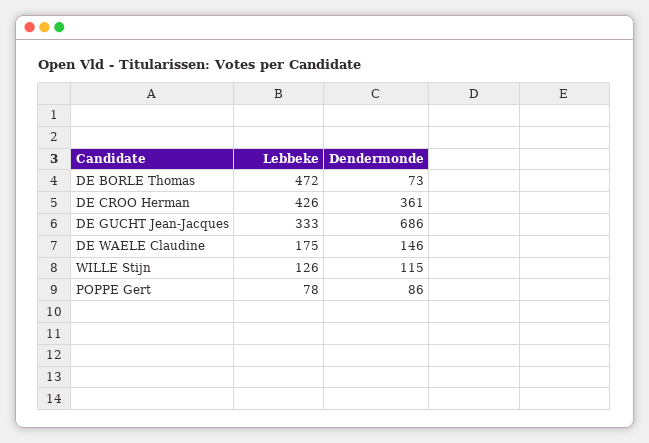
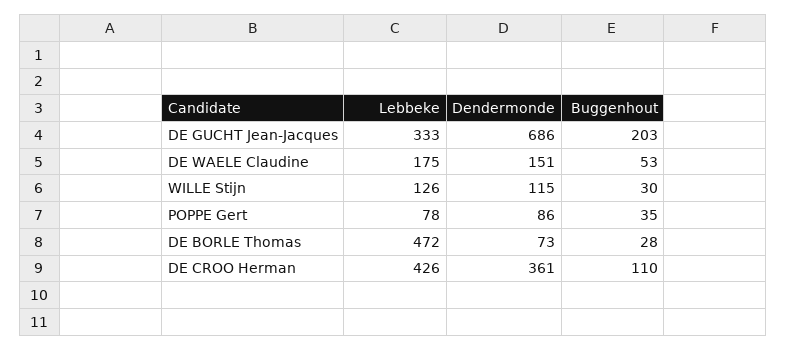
  {
    "Lebbeke": {
      "DE BORLE Thomas": 472,
      "DE CROO Herman": 426,
      "DE GUCHT Jean-Jacques": 333,
      "DE WAELE Claudine": 175,
      "WILLE Stijn": 126,
      "POPPE Gert": 78
    },
    "Dendermonde": {
      "DE BORLE Thomas": 73,
      "DE CROO Herman": 361,
      "DE GUCHT Jean-Jacques": 686,
-     "DE WAELE Claudine": 146,
+     "DE WAELE Claudine": 151,
      "WILLE Stijn": 115,
      "POPPE Gert": 86
-   }
+   },
+   "Buggenhout": {
+     "DE GUCHT Jean-Jacques": 203,
+     "DE WAELE Claudine": 53,
+     "WILLE Stijn": 30,
+     "POPPE Gert": 35,
+     "DE BORLE Thomas": 28,
+     "DE CROO Herman": 110
+   }
  }

